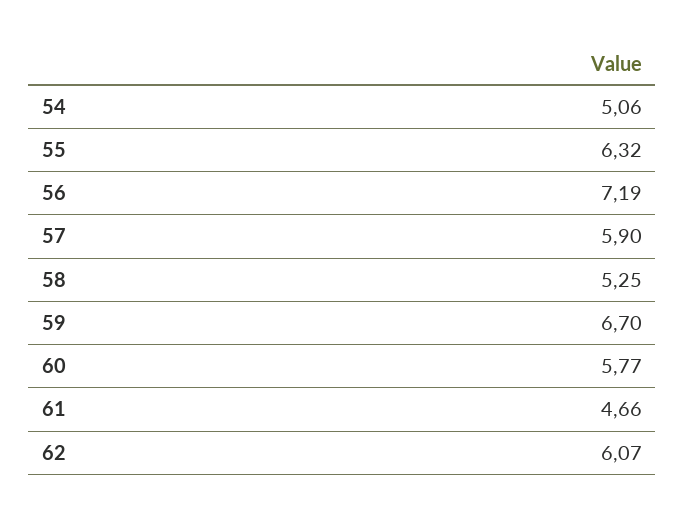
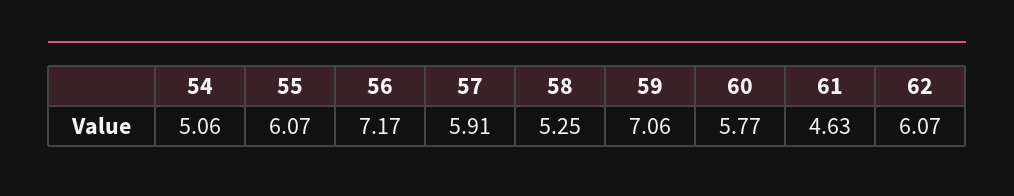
  {
    "54": 5.06,
-   "55": 6.32,
+   "55": 6.07,
-   "56": 7.19,
+   "56": 7.17,
-   "57": 5.9,
+   "57": 5.91,
    "58": 5.25,
-   "59": 6.7,
+   "59": 7.06,
    "60": 5.77,
-   "61": 4.66,
+   "61": 4.63,
    "62": 6.07
  }

